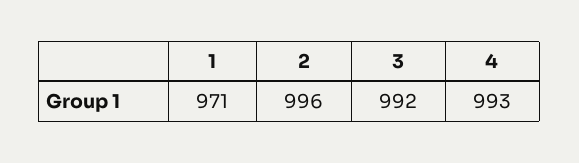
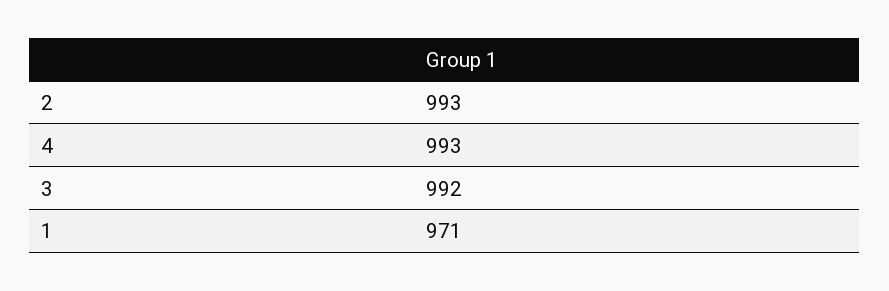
  {
    "1": 971,
-   "2": 996,
+   "2": 993,
    "3": 992,
    "4": 993
  }

